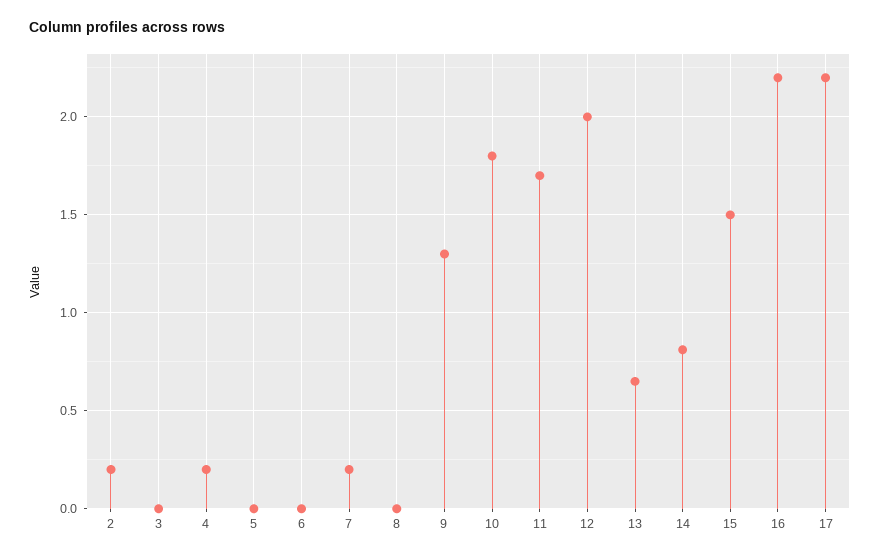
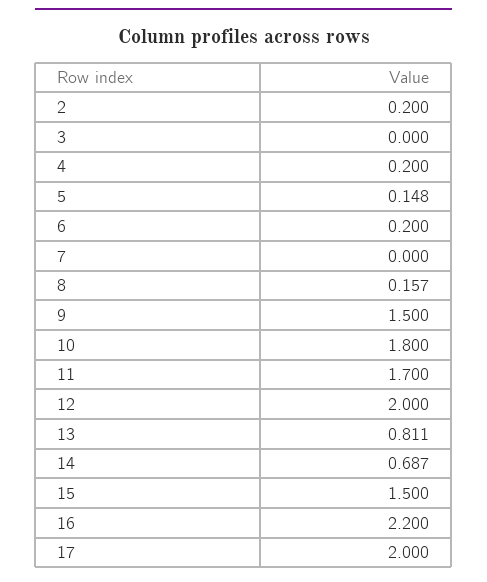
  {
    "2": 0.2,
    "3": 0,
    "4": 0.2,
-   "5": 0,
+   "5": 0.148,
-   "6": 0,
+   "6": 0.2,
-   "7": 0.2,
+   "7": 0,
-   "8": 0,
+   "8": 0.157,
-   "9": 1.3,
+   "9": 1.5,
    "10": 1.8,
    "11": 1.7,
    "12": 2,
-   "13": 0.65,
+   "13": 0.811,
-   "14": 0.8,
+   "14": 0.687,
    "15": 1.5,
    "16": 2.2,
-   "17": 2.2
+   "17": 2
  }

